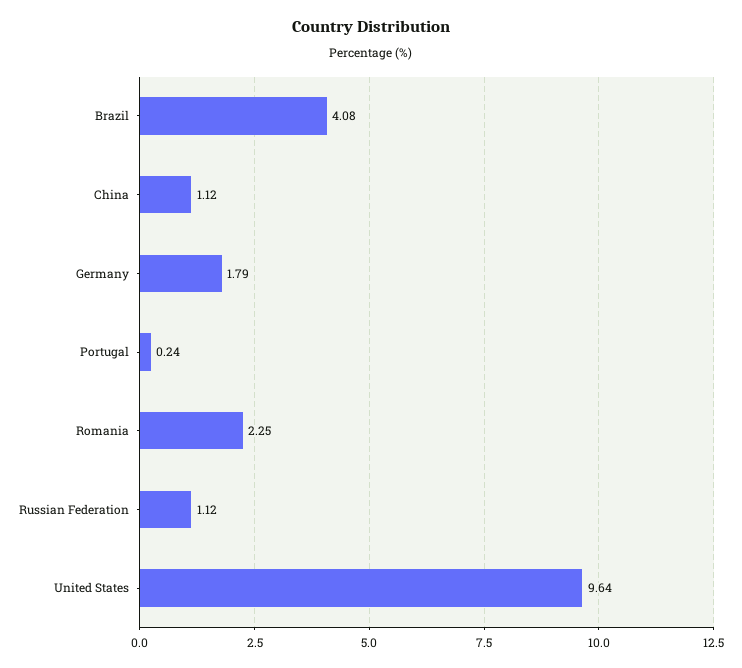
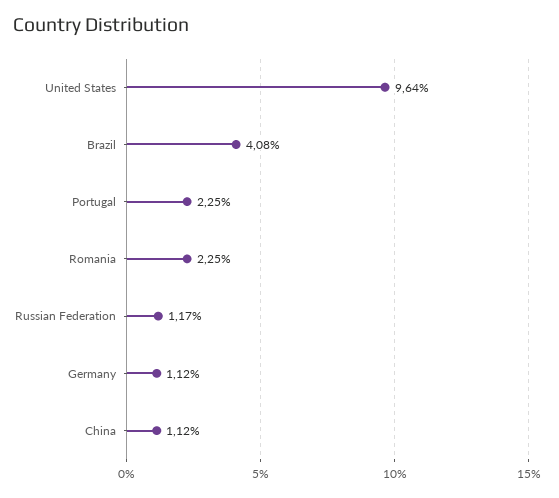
  {
    "Brazil": 4.08,
    "China": 1.12,
-   "Germany": 1.79,
+   "Germany": 1.12,
-   "Portugal": 0.24,
+   "Portugal": 2.25,
    "Romania": 2.25,
-   "Russian Federation": 1.12,
+   "Russian Federation": 1.17,
    "United States": 9.64
  }

